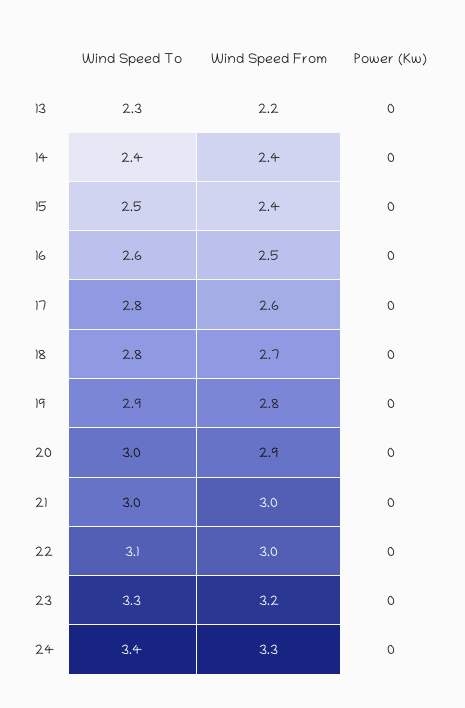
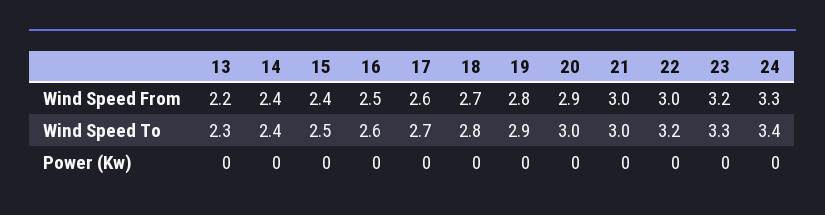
  {
    "Wind Speed To": {
      "13": 2.3,
      "14": 2.4,
      "15": 2.5,
      "16": 2.6,
-     "17": 2.8,
+     "17": 2.7,
      "18": 2.8,
      "19": 2.9,
      "20": 3,
      "21": 3,
-     "22": 3.1,
+     "22": 3.2,
      "23": 3.3,
      "24": 3.4
    },
    "Wind Speed From": {
      "13": 2.2,
      "14": 2.4,
      "15": 2.4,
      "16": 2.5,
      "17": 2.6,
      "18": 2.7,
      "19": 2.8,
      "20": 2.9,
      "21": 3,
      "22": 3,
      "23": 3.2,
      "24": 3.3
    },
    "Power (Kw)": {
      "13": 0,
      "14": 0,
      "15": 0,
      "16": 0,
      "17": 0,
      "18": 0,
      "19": 0,
      "20": 0,
      "21": 0,
      "22": 0,
      "23": 0,
      "24": 0
    }
  }

